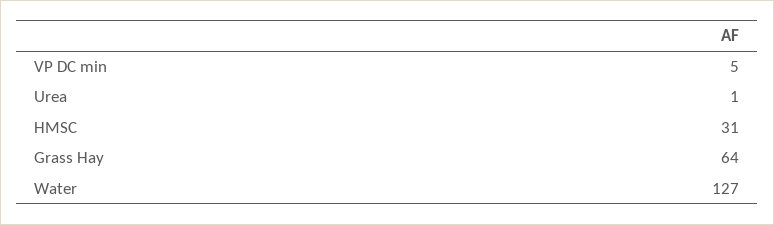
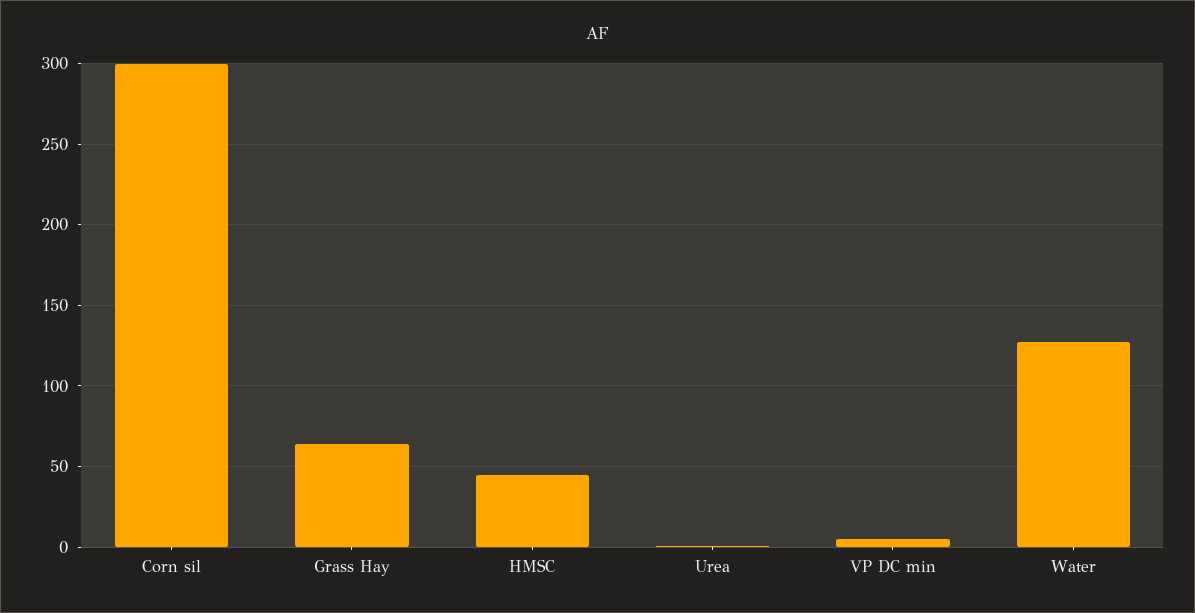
  {
    "VP DC min": 5,
    "Urea": 1,
-   "HMSC": 31,
+   "HMSC": 45,
    "Grass Hay": 64,
-   "Water": 127
+   "Water": 127,
+   "Corn sil": 300
  }

